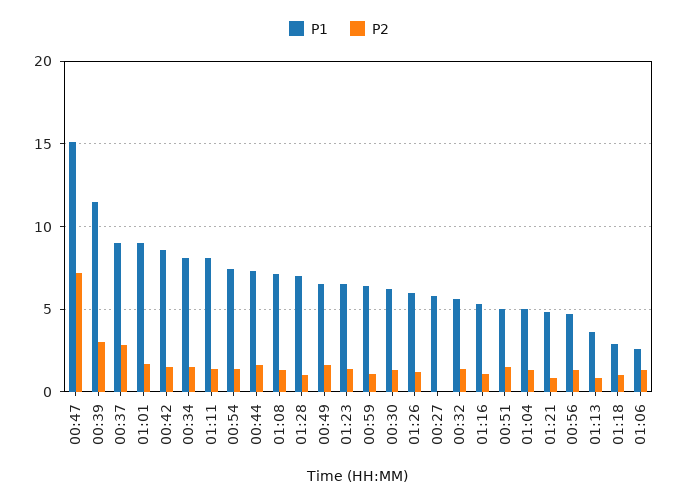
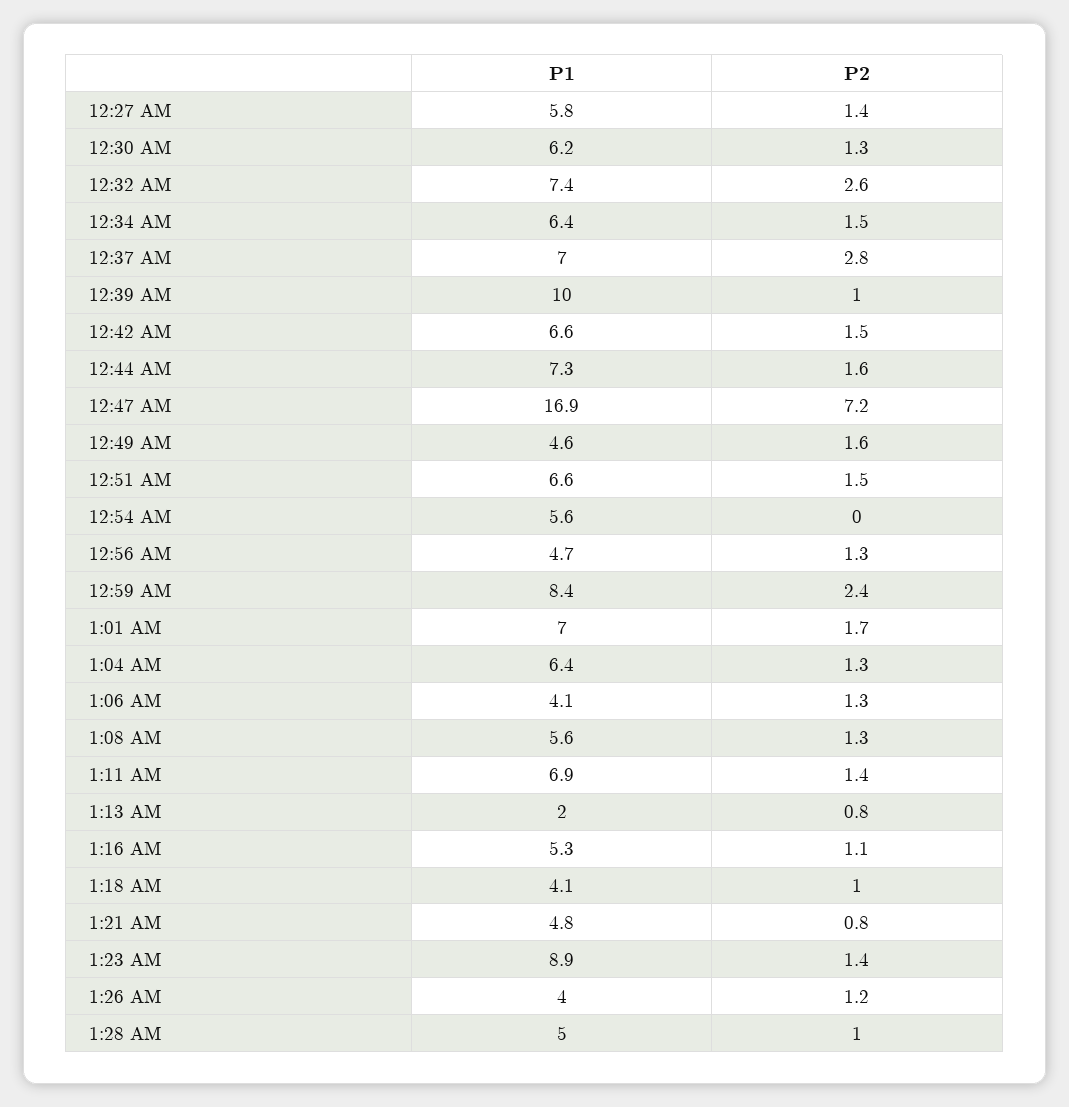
  {
    "P1": {
-     "00:47": 15,
+     "00:47": 16.9,
-     "00:39": 11.5,
+     "00:39": 10,
-     "00:37": 9,
+     "00:37": 7,
-     "01:01": 9,
+     "01:01": 7,
-     "00:42": 8.5,
+     "00:42": 6.6,
-     "00:34": 8,
+     "00:34": 6.4,
-     "01:11": 8,
+     "01:11": 6.9,
-     "00:54": 7.5,
+     "00:54": 5.6,
      "00:44": 7.3,
-     "01:08": 7,
+     "01:08": 5.6,
-     "01:28": 7,
+     "01:28": 5,
-     "00:49": 6.5,
+     "00:49": 4.6,
-     "01:23": 6.5,
+     "01:23": 8.9,
-     "00:59": 6.5,
+     "00:59": 8.4,
      "00:30": 6.2,
-     "01:26": 6,
+     "01:26": 4,
      "00:27": 5.8,
-     "00:32": 5.5,
+     "00:32": 7.4,
      "01:16": 5.3,
-     "00:51": 5,
+     "00:51": 6.6,
-     "01:04": 5,
+     "01:04": 6.4,
      "01:21": 4.8,
      "00:56": 4.7,
-     "01:13": 3.5,
+     "01:13": 2,
-     "01:18": 3,
+     "01:18": 4.1,
-     "01:06": 2.5
+     "01:06": 4.1
    },
    "P2": {
      "00:47": 7.2,
-     "00:39": 3,
+     "00:39": 1,
      "00:37": 2.8,
      "01:01": 1.7,
      "00:42": 1.5,
      "00:34": 1.5,
      "01:11": 1.4,
-     "00:54": 1.5,
+     "00:54": 0,
      "00:44": 1.6,
      "01:08": 1.3,
      "01:28": 1,
      "00:49": 1.6,
      "01:23": 1.4,
-     "00:59": 1,
+     "00:59": 2.4,
      "00:30": 1.3,
      "01:26": 1.2,
-     "00:27": 0,
+     "00:27": 1.4,
-     "00:32": 1.5,
+     "00:32": 2.6,
      "01:16": 1.1,
      "00:51": 1.5,
      "01:04": 1.3,
      "01:21": 0.8,
      "00:56": 1.3,
      "01:13": 0.8,
      "01:18": 1,
      "01:06": 1.3
    }
  }

